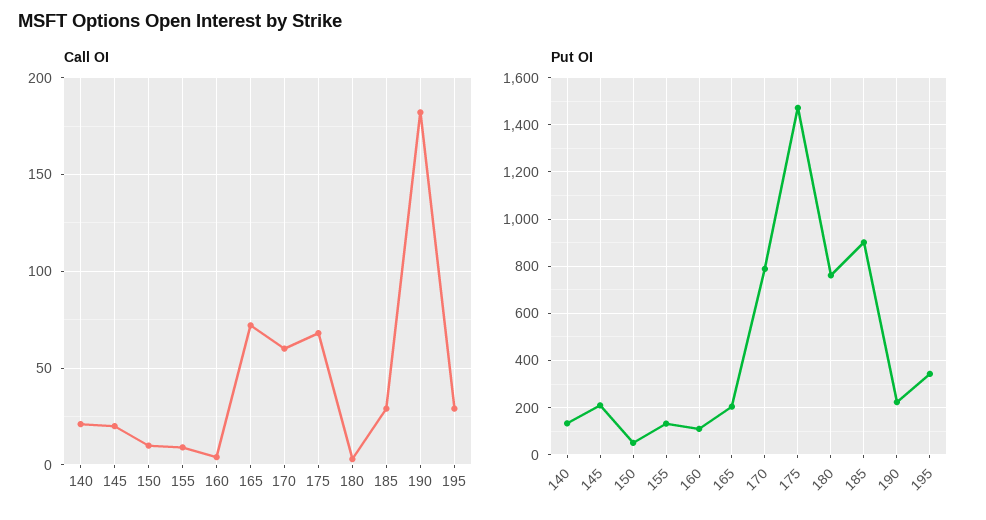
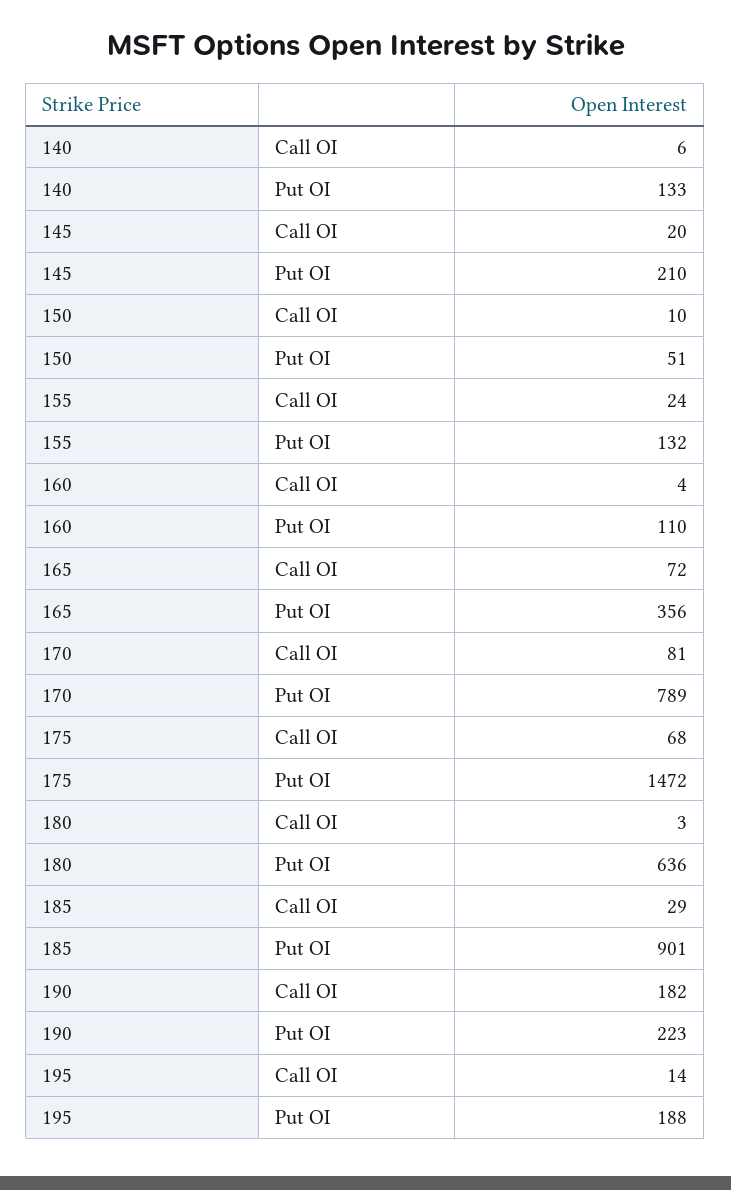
  {
    "Call OI": {
-     "140": 20,
+     "140": 6,
      "145": 20,
      "150": 10,
-     "155": 10,
+     "155": 24,
      "160": 4,
      "165": 72,
-     "170": 60,
+     "170": 81,
      "175": 68,
      "180": 3,
      "185": 29,
      "190": 182,
-     "195": 30
+     "195": 14
    },
    "Put OI": {
      "140": 133,
      "145": 210,
      "150": 51,
      "155": 132,
      "160": 110,
-     "165": 200,
+     "165": 356,
      "170": 789,
      "175": 1472,
-     "180": 750,
+     "180": 636,
      "185": 901,
      "190": 223,
-     "195": 350
+     "195": 188
    }
  }

